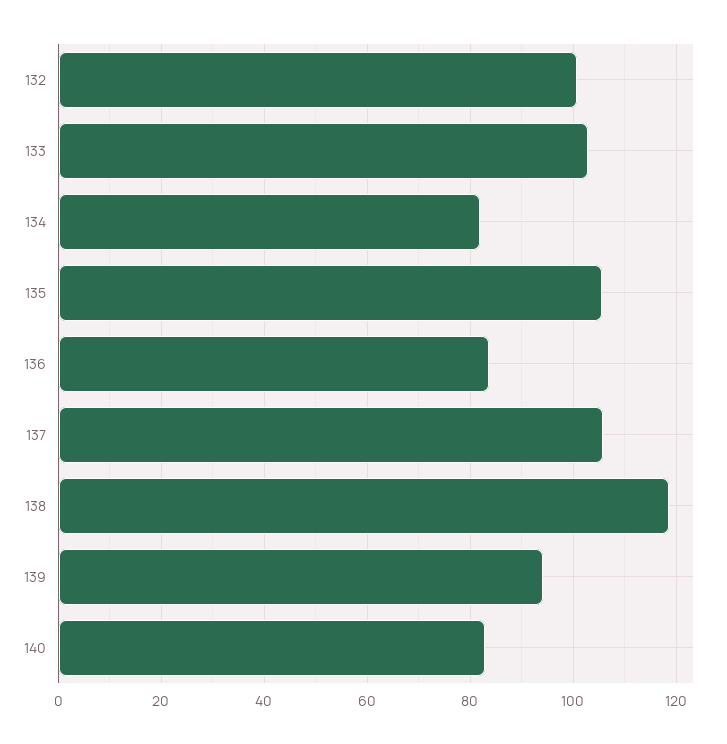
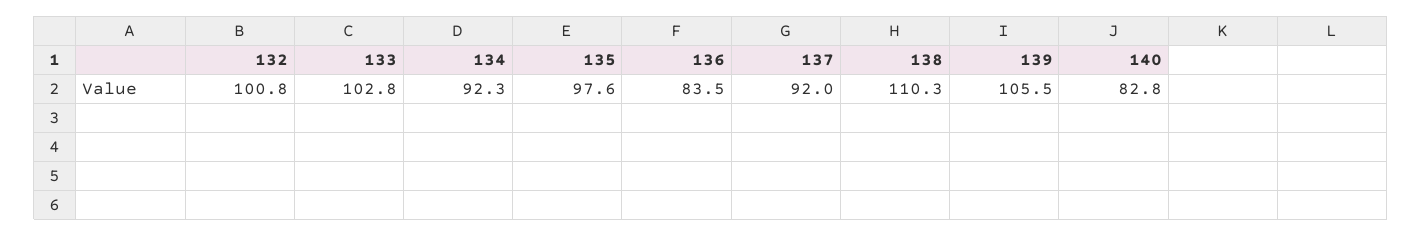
  {
    "132": 100.8,
    "133": 102.8,
-   "134": 82,
+   "134": 92.3,
-   "135": 106,
+   "135": 97.6,
    "136": 83.5,
-   "137": 106,
+   "137": 92,
-   "138": 118,
+   "138": 110.3,
-   "139": 94,
+   "139": 105.5,
    "140": 82.8
  }

